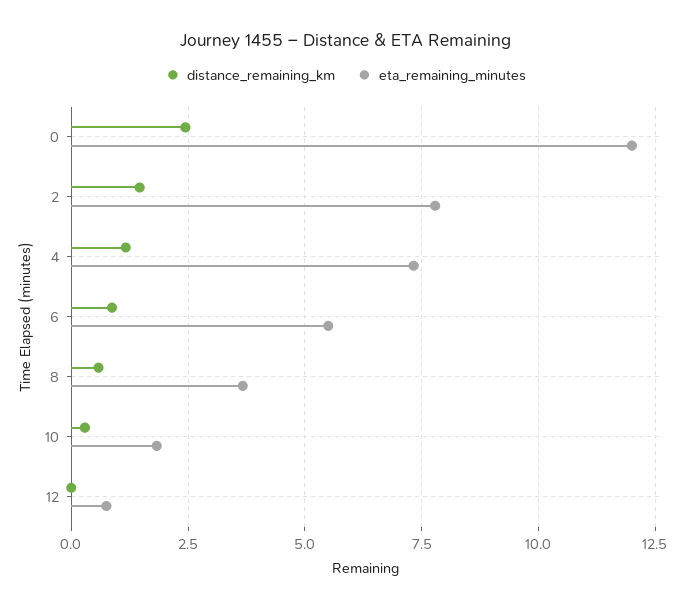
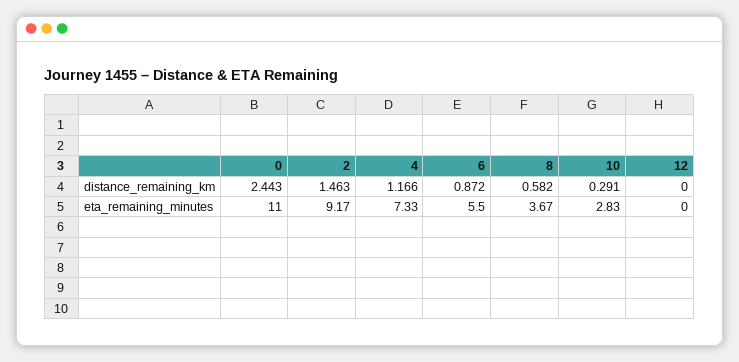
  {
    "distance_remaining_km": {
      "0": 2.443,
      "2": 1.463,
      "4": 1.166,
      "6": 0.872,
      "8": 0.582,
      "10": 0.291,
      "12": 0
    },
    "eta_remaining_minutes": {
-     "0": 12,
+     "0": 11,
-     "2": 7.75,
+     "2": 9.17,
      "4": 7.33,
      "6": 5.5,
      "8": 3.67,
-     "10": 1.75,
+     "10": 2.83,
-     "12": 0.75
+     "12": 0
    }
  }

